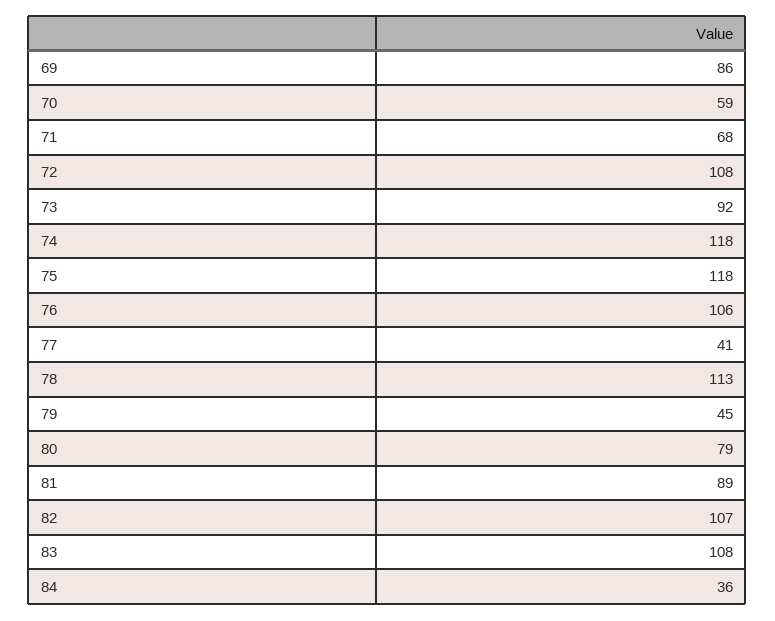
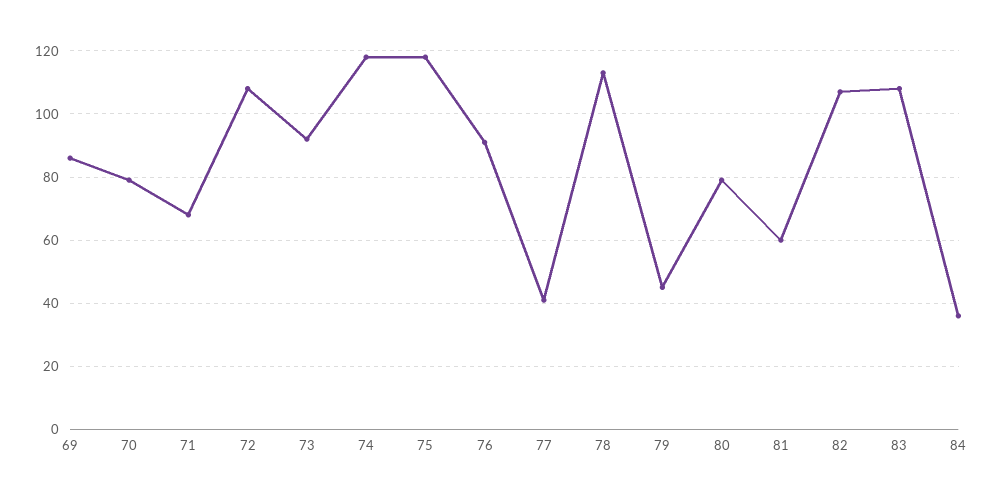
  {
    "69": 86,
-   "70": 59,
+   "70": 80,
    "71": 68,
    "72": 108,
    "73": 92,
    "74": 118,
    "75": 118,
-   "76": 106,
+   "76": 90,
    "77": 41,
    "78": 113,
    "79": 45,
    "80": 79,
-   "81": 89,
+   "81": 60,
    "82": 107,
    "83": 108,
    "84": 36
  }

